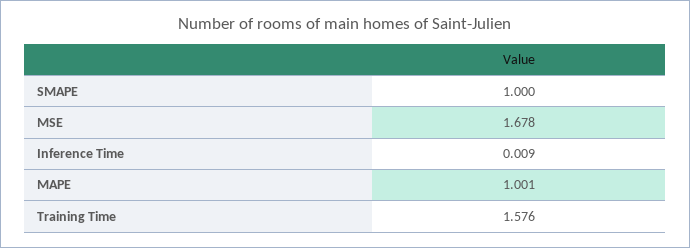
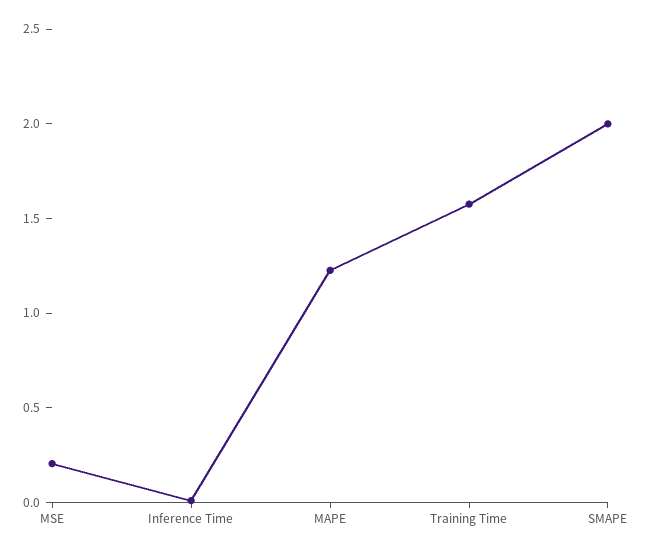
  {
-   "SMAPE": 1,
+   "SMAPE": 2,
-   "MSE": 1.678,
+   "MSE": 0.2,
    "Inference Time": 0.009,
-   "MAPE": 1.001,
+   "MAPE": 1.2,
    "Training Time": 1.576
  }

